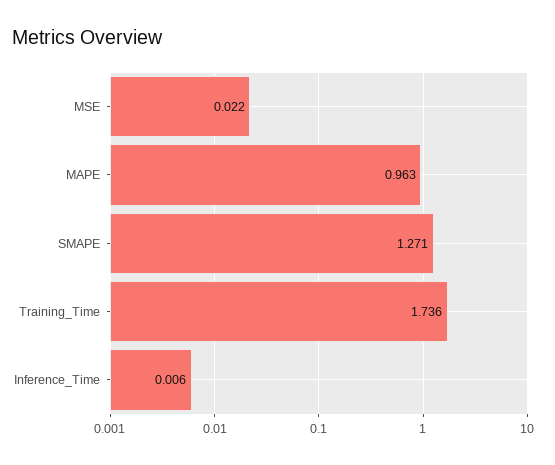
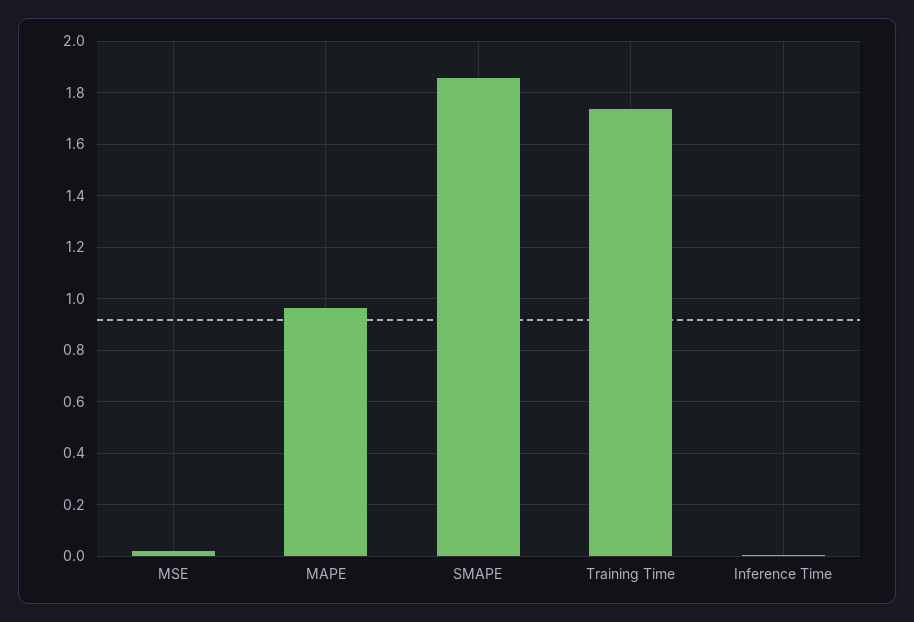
  {
    "MSE": 0.022,
    "MAPE": 0.963,
-   "SMAPE": 1.271,
+   "SMAPE": 1.85,
    "Training_Time": 1.736,
    "Inference_Time": 0.006
  }

